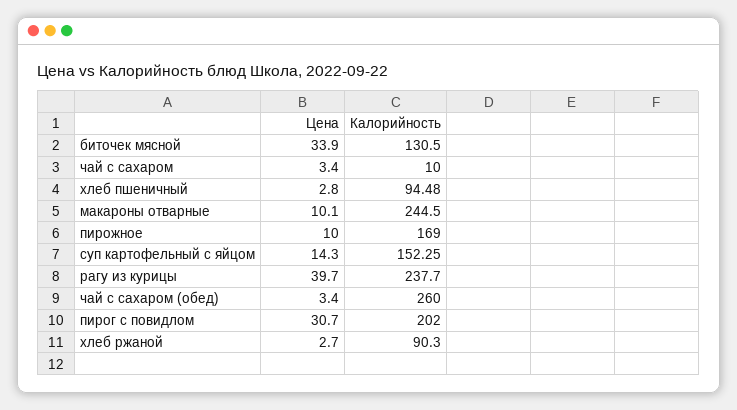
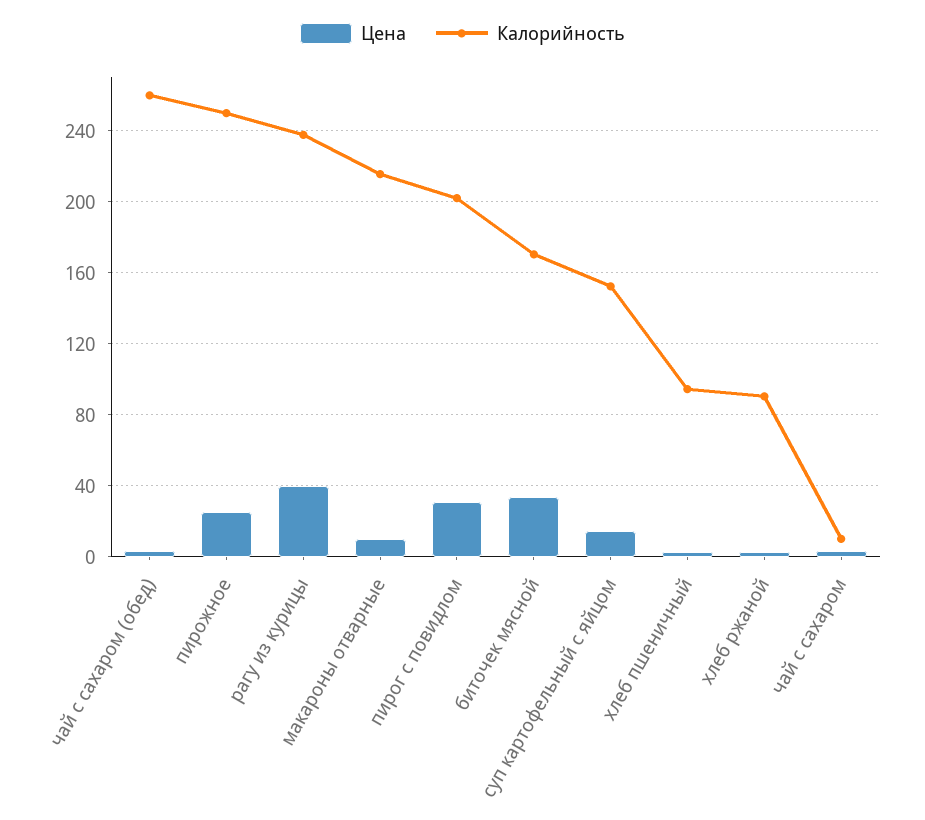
  {
    "Цена": {
      "биточек мясной": 33.9,
      "чай с сахаром": 3.4,
      "хлеб пшеничный": 2.8,
      "макароны отварные": 10.1,
-     "пирожное": 10,
+     "пирожное": 25,
      "суп картофельный с яйцом": 14.3,
      "рагу из курицы": 39.7,
      "чай с сахаром (обед)": 3.4,
      "пирог с повидлом": 30.7,
      "хлеб ржаной": 2.7
    },
    "Калорийность": {
-     "биточек мясной": 130.5,
+     "биточек мясной": 170,
      "чай с сахаром": 10,
      "хлеб пшеничный": 94.48,
-     "макароны отварные": 244.5,
+     "макароны отварные": 215,
-     "пирожное": 169,
+     "пирожное": 250,
      "суп картофельный с яйцом": 152.25,
      "рагу из курицы": 237.7,
      "чай с сахаром (обед)": 260,
      "пирог с повидлом": 202,
      "хлеб ржаной": 90.3
    }
  }

